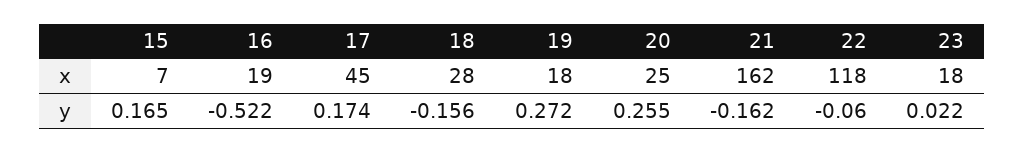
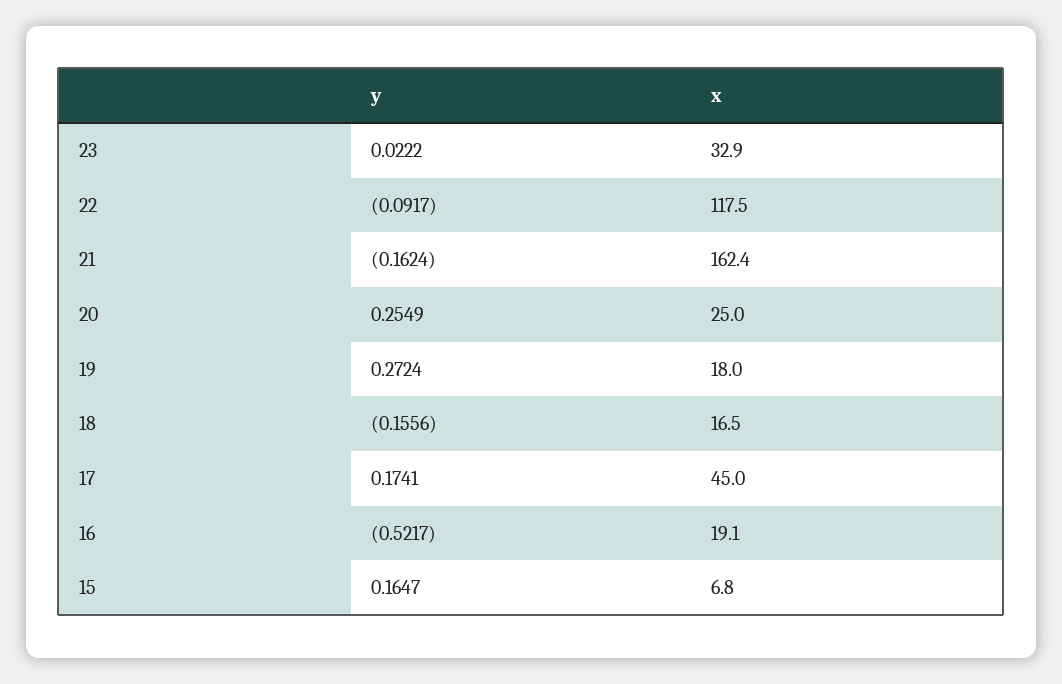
  {
    "15": {
      "x": 6.8,
      "y": 0.1647
    },
    "16": {
      "x": 19.1,
      "y": -0.5217
    },
    "17": {
      "x": 45,
      "y": 0.1741
    },
    "18": {
-     "x": 28,
+     "x": 16.5,
      "y": -0.1556
    },
    "19": {
      "x": 18,
      "y": 0.2724
    },
    "20": {
      "x": 25,
      "y": 0.2549
    },
    "21": {
      "x": 162.4,
      "y": -0.1624
    },
    "22": {
      "x": 117.5,
-     "y": -0.06
+     "y": -0.0917
    },
    "23": {
-     "x": 18,
+     "x": 32.9,
      "y": 0.0222
    }
  }

